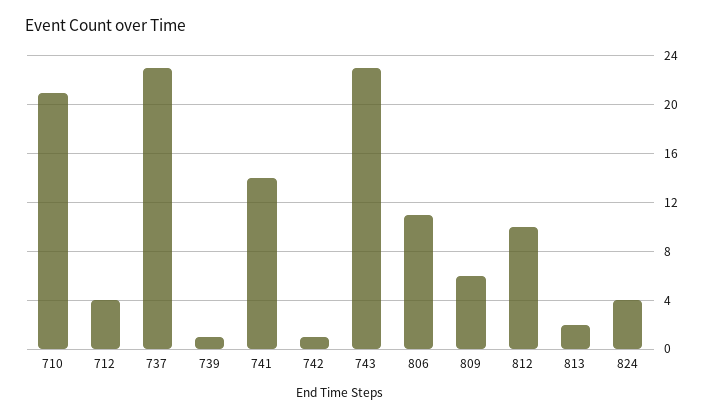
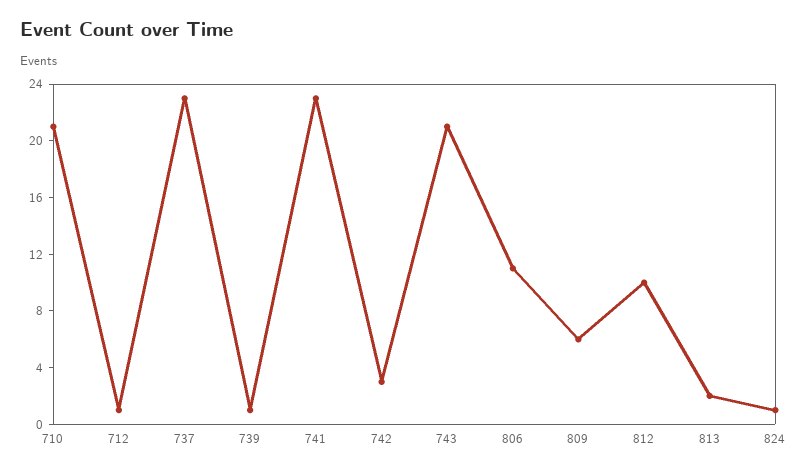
  {
    "710": 21,
-   "712": 4,
+   "712": 1,
    "737": 23,
    "739": 1,
-   "741": 14,
+   "741": 23,
-   "742": 1,
+   "742": 3,
-   "743": 23,
+   "743": 21,
    "806": 11,
    "809": 6,
    "812": 10,
    "813": 2,
-   "824": 4
+   "824": 1
  }

